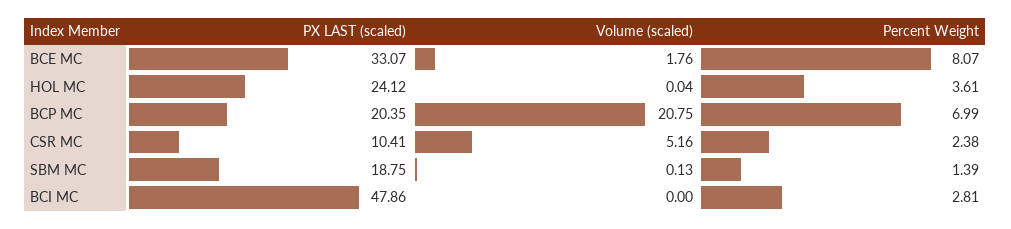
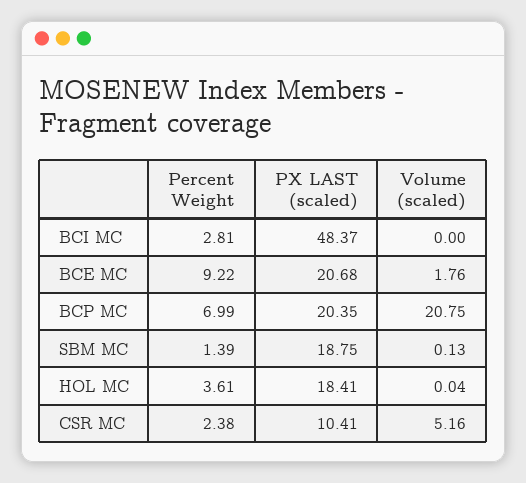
  {
    "PX LAST (scaled)": {
-     "BCE MC": 33.07,
+     "BCE MC": 20.68,
-     "HOL MC": 24.12,
+     "HOL MC": 18.41,
      "BCP MC": 20.35,
      "CSR MC": 10.41,
      "SBM MC": 18.75,
-     "BCI MC": 47.86
+     "BCI MC": 48.37
    },
    "Volume (scaled)": {
      "BCE MC": 1.76,
      "HOL MC": 0.04,
      "BCP MC": 20.75,
      "CSR MC": 5.16,
      "SBM MC": 0.13,
      "BCI MC": 0
    },
    "Percent Weight": {
-     "BCE MC": 8.07,
+     "BCE MC": 9.22,
      "HOL MC": 3.61,
      "BCP MC": 6.99,
      "CSR MC": 2.38,
      "SBM MC": 1.39,
      "BCI MC": 2.81
    }
  }

